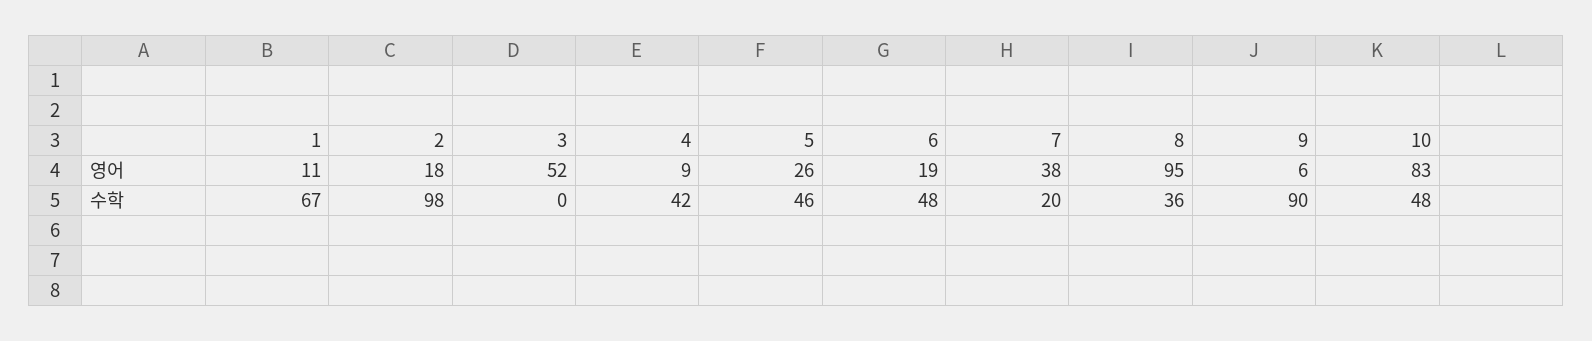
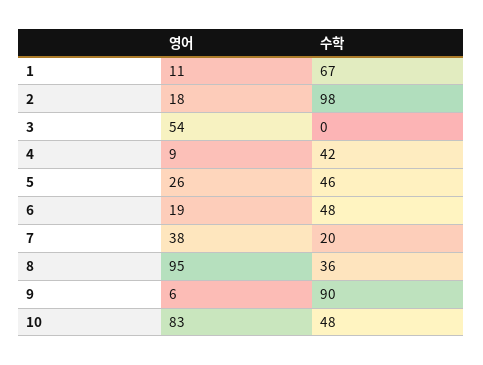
  {
    "1": {
      "영어": 11,
      "수학": 67
    },
    "2": {
      "영어": 18,
      "수학": 98
    },
    "3": {
-     "영어": 52,
+     "영어": 54,
      "수학": 0
    },
    "4": {
      "영어": 9,
      "수학": 42
    },
    "5": {
      "영어": 26,
      "수학": 46
    },
    "6": {
      "영어": 19,
      "수학": 48
    },
    "7": {
      "영어": 38,
      "수학": 20
    },
    "8": {
      "영어": 95,
      "수학": 36
    },
    "9": {
      "영어": 6,
      "수학": 90
    },
    "10": {
      "영어": 83,
      "수학": 48
    }
  }

